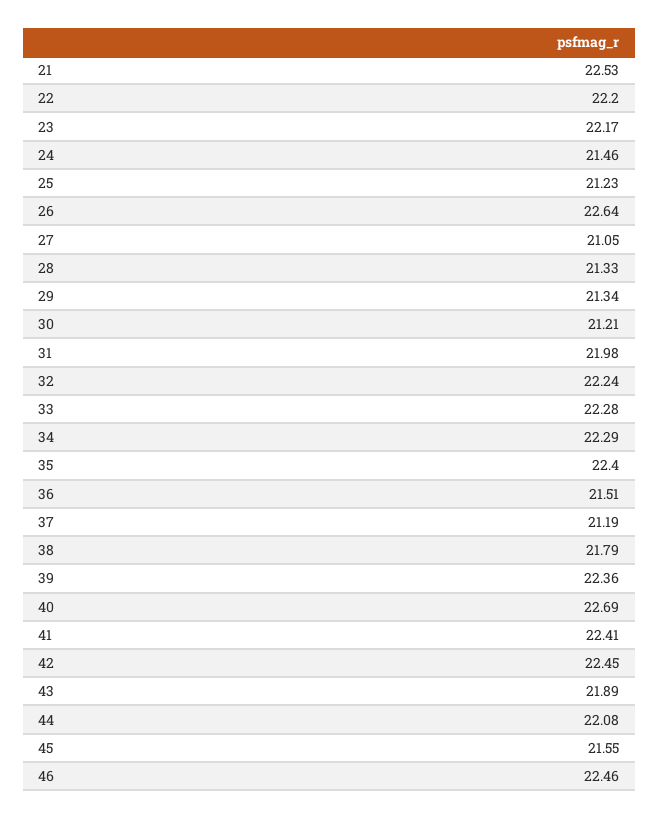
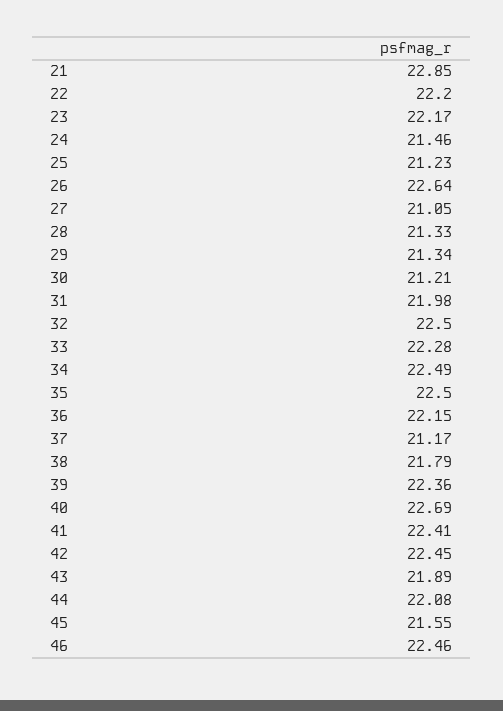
  {
-   "21": 22.53,
+   "21": 22.85,
    "22": 22.2,
    "23": 22.17,
    "24": 21.46,
    "25": 21.23,
    "26": 22.64,
    "27": 21.05,
    "28": 21.33,
    "29": 21.34,
    "30": 21.21,
    "31": 21.98,
-   "32": 22.24,
+   "32": 22.5,
    "33": 22.28,
-   "34": 22.29,
+   "34": 22.49,
-   "35": 22.4,
+   "35": 22.5,
-   "36": 21.51,
+   "36": 22.15,
-   "37": 21.19,
+   "37": 21.17,
    "38": 21.79,
    "39": 22.36,
    "40": 22.69,
    "41": 22.41,
    "42": 22.45,
    "43": 21.89,
    "44": 22.08,
    "45": 21.55,
    "46": 22.46
  }

